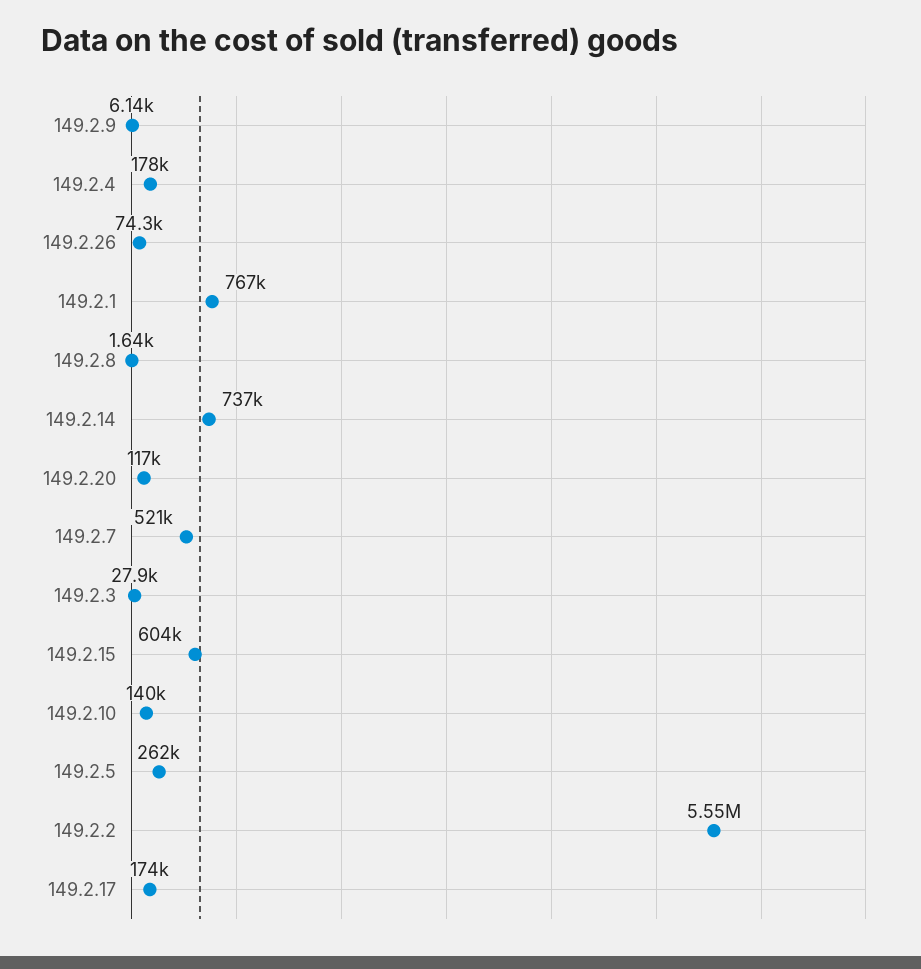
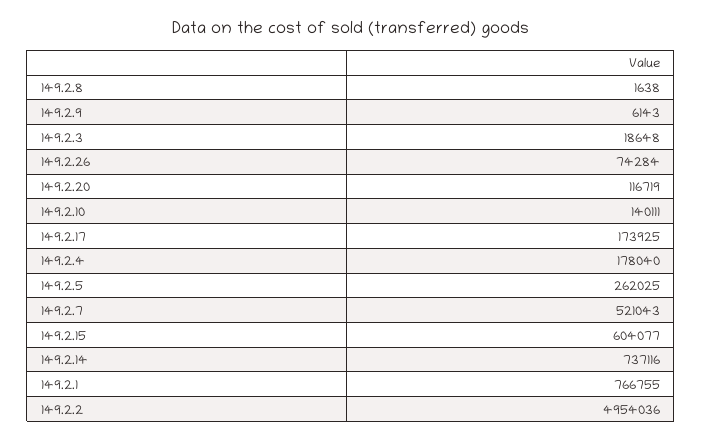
  {
    "149.2.9": 6143,
    "149.2.4": 178040,
    "149.2.26": 74284,
    "149.2.1": 766755,
    "149.2.8": 1638,
    "149.2.14": 737116,
    "149.2.20": 116719,
    "149.2.7": 521043,
-   "149.2.3": 27900,
+   "149.2.3": 18648,
    "149.2.15": 604077,
    "149.2.10": 140111,
    "149.2.5": 262025,
-   "149.2.2": 5550000,
+   "149.2.2": 4954036,
    "149.2.17": 173925
  }

